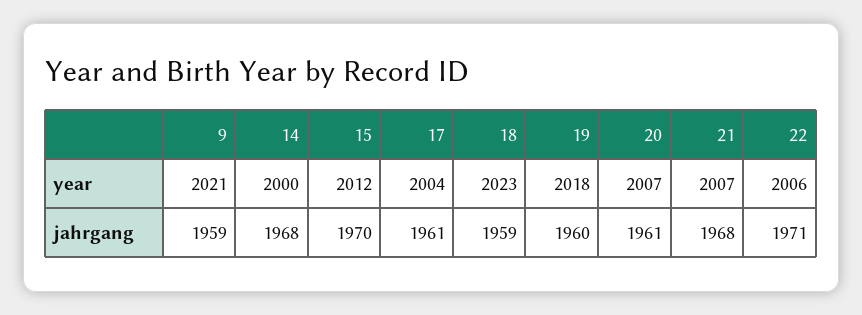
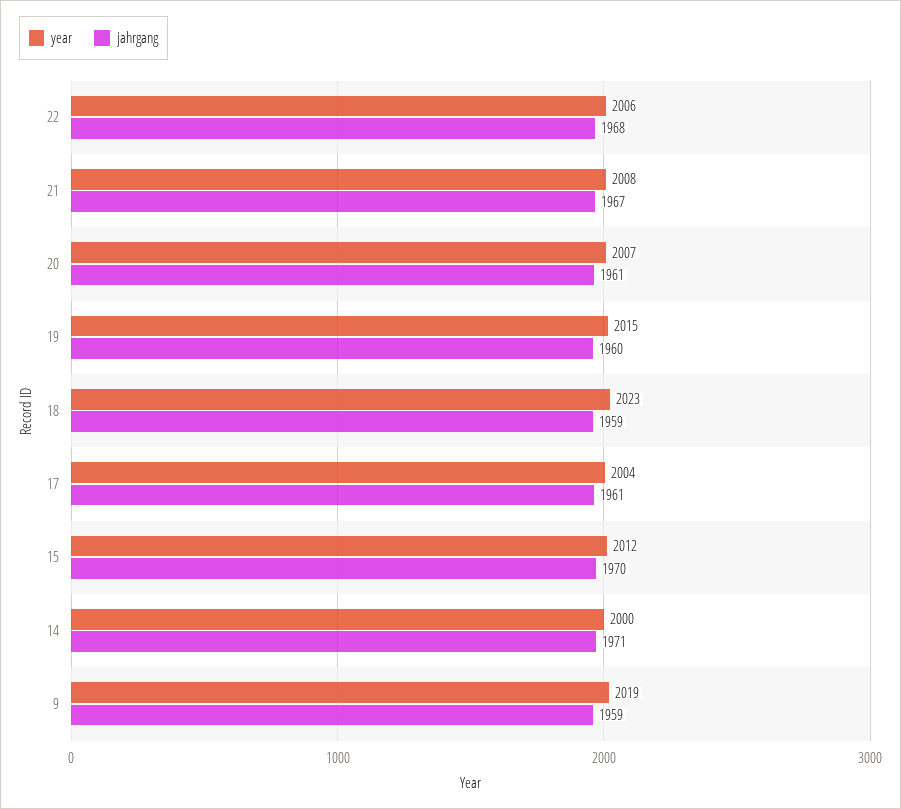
  {
    "year": {
-     "9": 2021,
+     "9": 2019,
      "14": 2000,
      "15": 2012,
      "17": 2004,
      "18": 2023,
-     "19": 2018,
+     "19": 2015,
      "20": 2007,
-     "21": 2007,
+     "21": 2008,
      "22": 2006
    },
    "jahrgang": {
      "9": 1959,
-     "14": 1968,
+     "14": 1971,
      "15": 1970,
      "17": 1961,
      "18": 1959,
      "19": 1960,
      "20": 1961,
-     "21": 1968,
+     "21": 1967,
-     "22": 1971
+     "22": 1968
    }
  }

